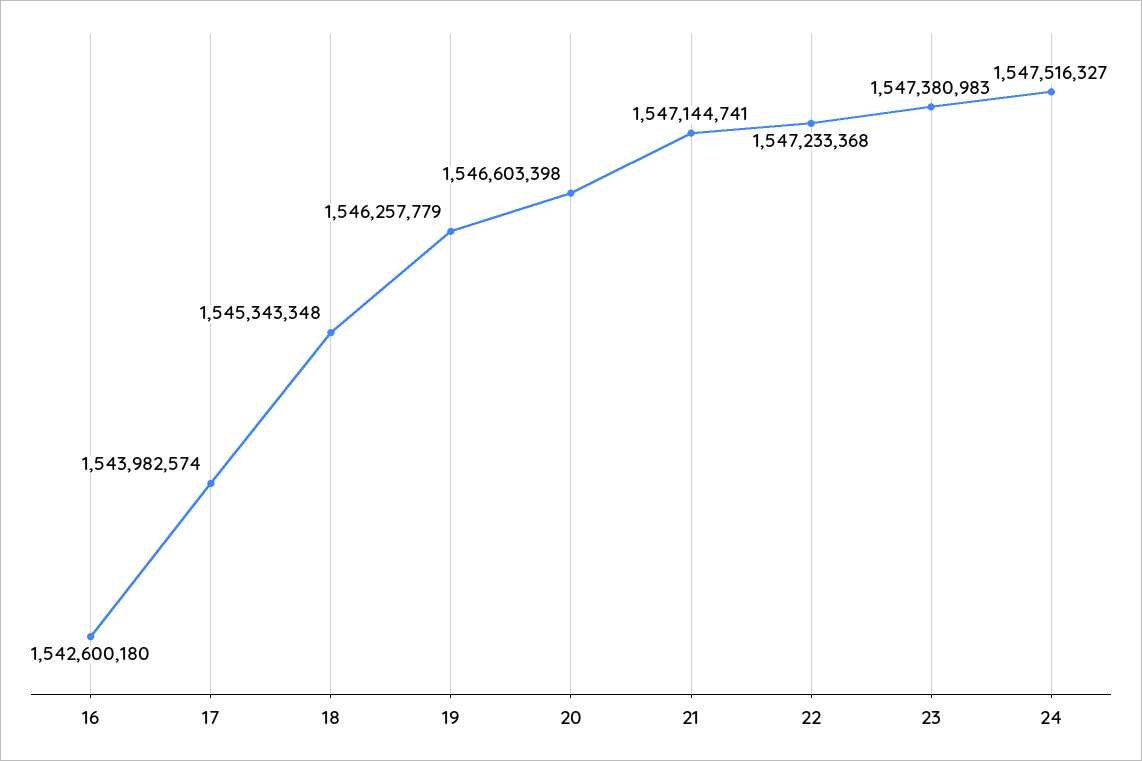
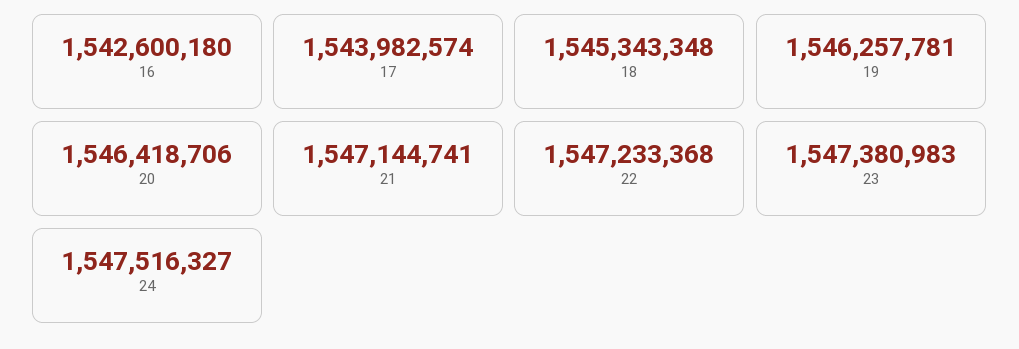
  {
    "16": 1542600180,
    "17": 1543982574,
    "18": 1545343348,
-   "19": 1546257779,
+   "19": 1546257781,
-   "20": 1546603398,
+   "20": 1546418706,
    "21": 1547144741,
    "22": 1547233368,
    "23": 1547380983,
    "24": 1547516327
  }

